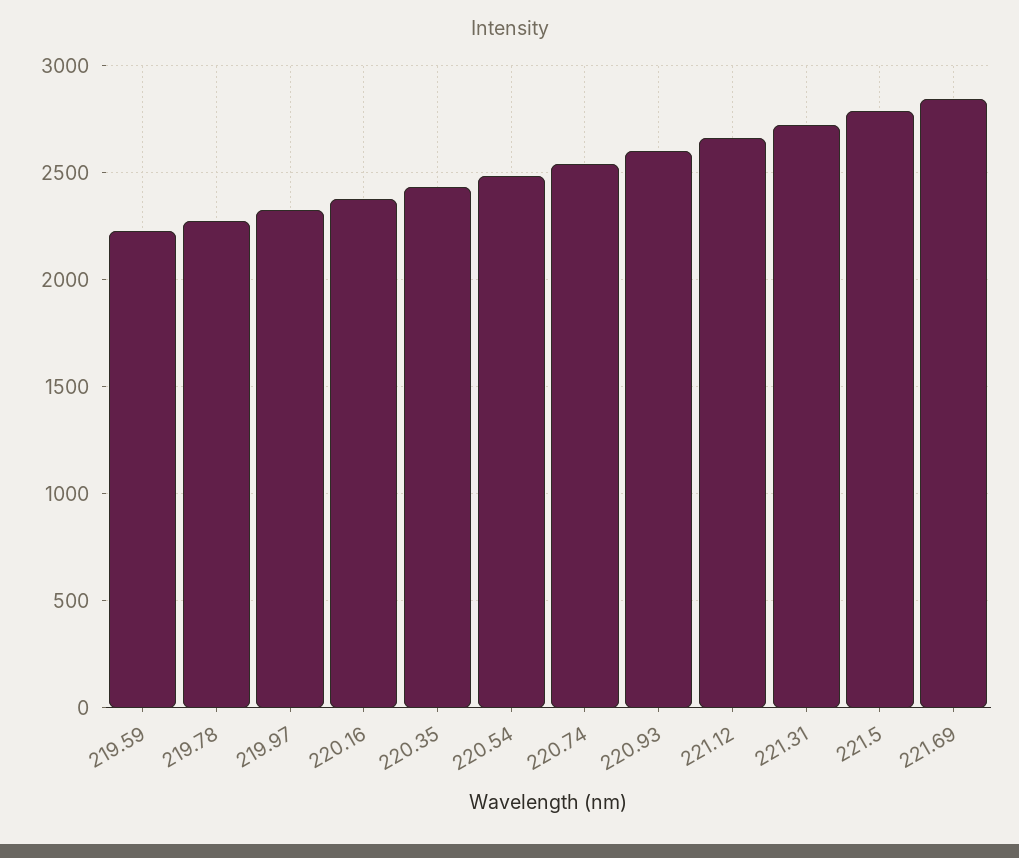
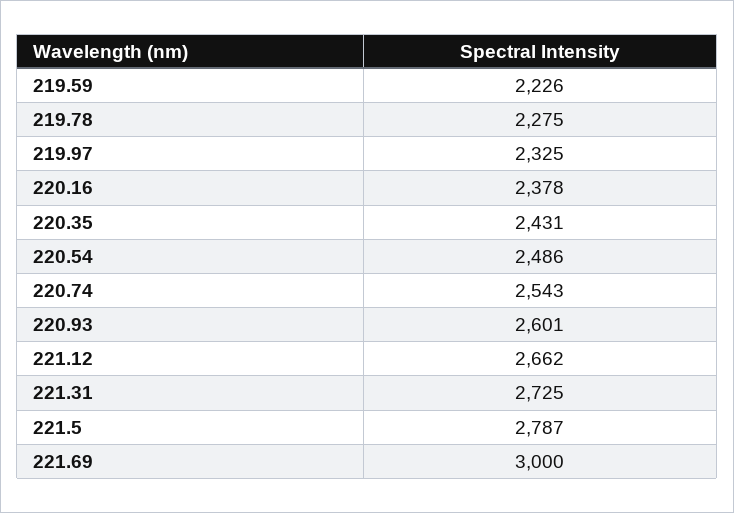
  {
    "219.59": 2226,
    "219.78": 2275,
    "219.97": 2325,
    "220.16": 2378,
    "220.35": 2431,
    "220.54": 2486,
    "220.74": 2543,
    "220.93": 2601,
    "221.12": 2662,
    "221.31": 2725,
    "221.5": 2787,
-   "221.69": 2850
+   "221.69": 3000
  }

